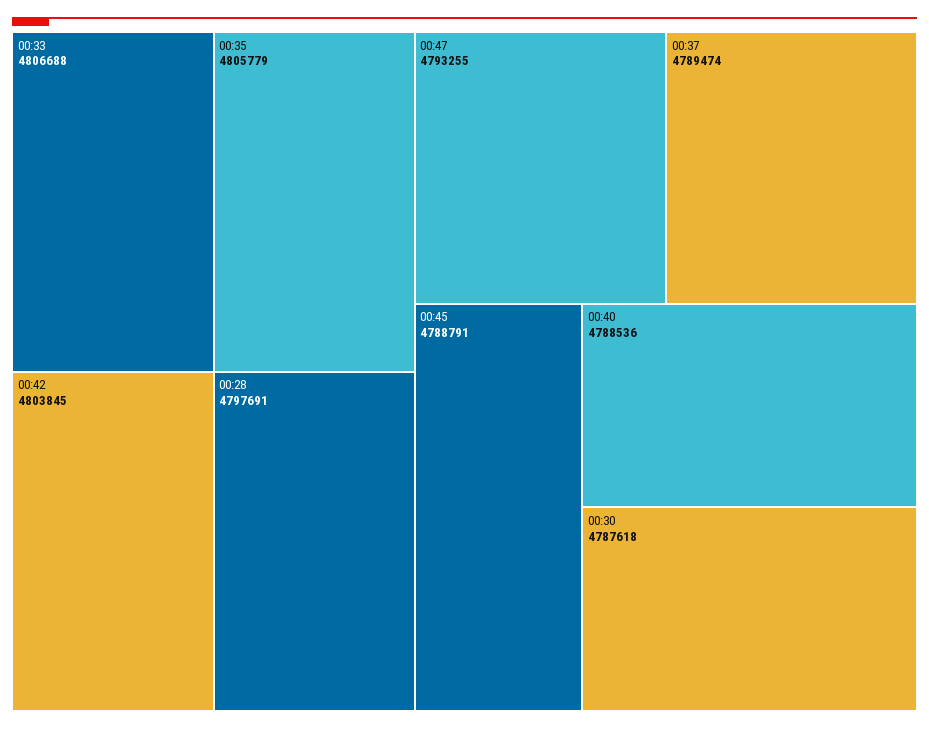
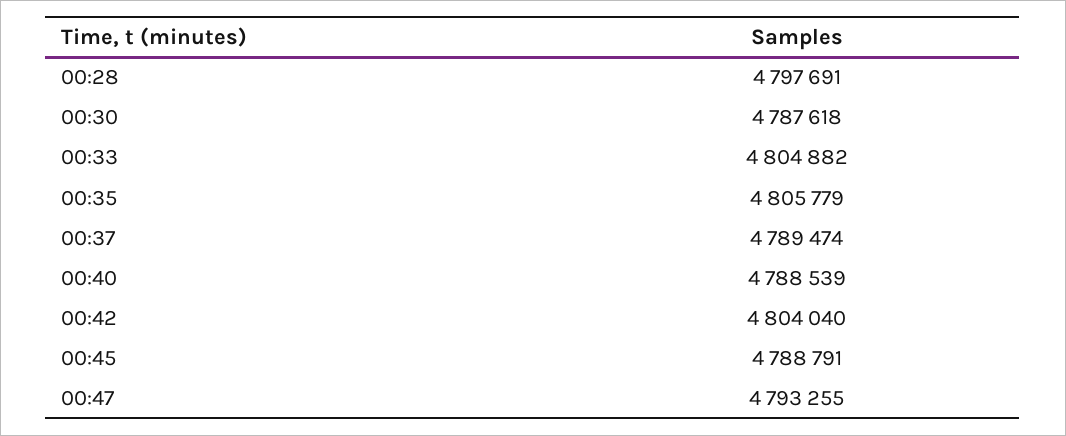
  {
-   "00:33": 4806688,
+   "00:33": 4804882,
    "00:35": 4805779,
-   "00:42": 4803845,
+   "00:42": 4804040,
    "00:28": 4797691,
    "00:47": 4793255,
    "00:37": 4789474,
    "00:45": 4788791,
-   "00:40": 4788536,
+   "00:40": 4788539,
    "00:30": 4787618
  }

